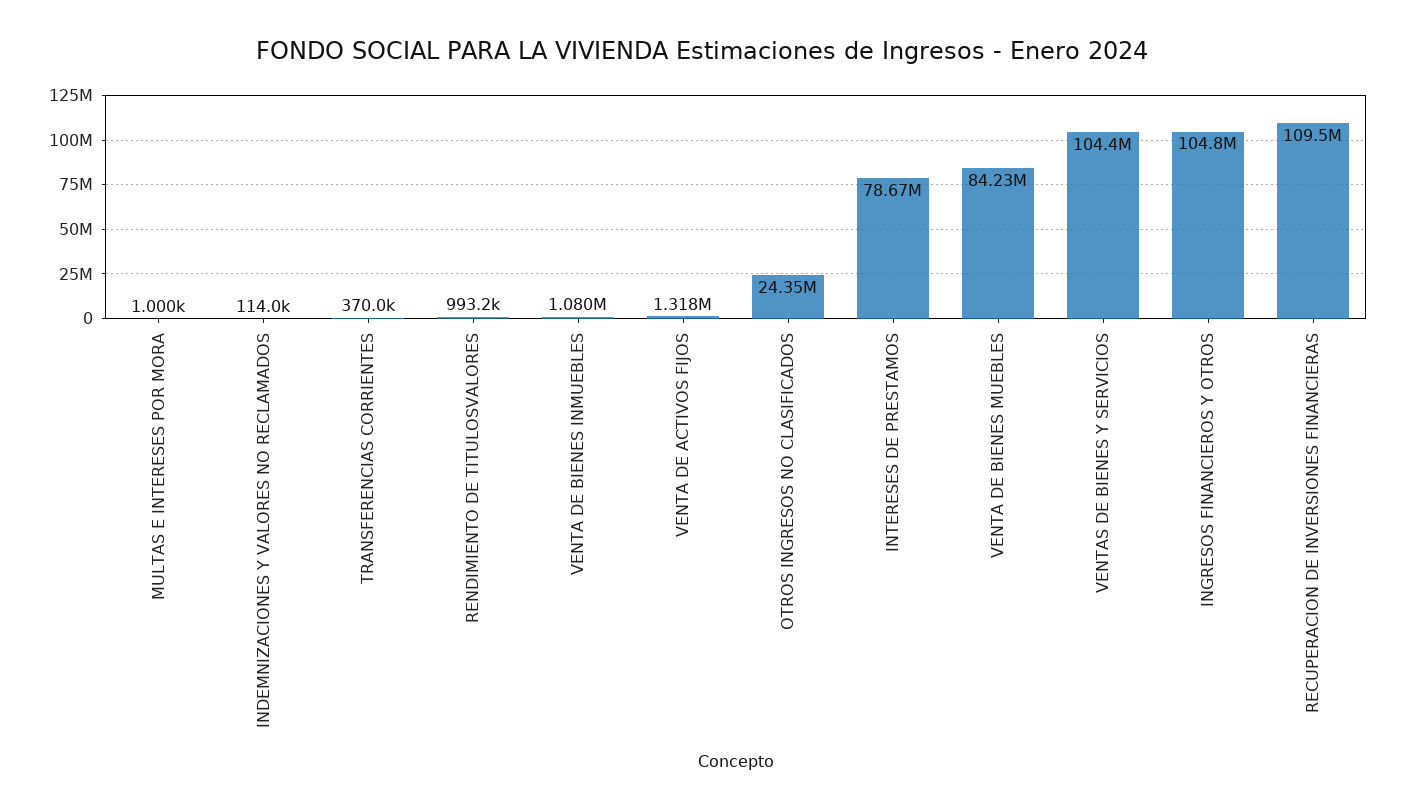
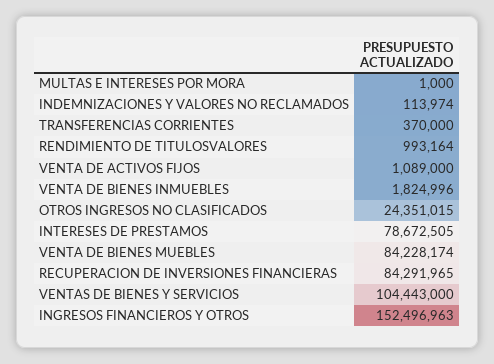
  {
    "MULTAS E INTERESES POR MORA": 1000,
    "INDEMNIZACIONES Y VALORES NO RECLAMADOS": 113974,
    "TRANSFERENCIAS CORRIENTES": 370000,
    "RENDIMIENTO DE TITULOSVALORES": 993164,
-   "VENTA DE BIENES INMUEBLES": 1080000,
+   "VENTA DE BIENES INMUEBLES": 1824996,
-   "VENTA DE ACTIVOS FIJOS": 1318000,
+   "VENTA DE ACTIVOS FIJOS": 1089000,
    "OTROS INGRESOS NO CLASIFICADOS": 24351015,
    "INTERESES DE PRESTAMOS": 78672505,
    "VENTA DE BIENES MUEBLES": 84228174,
    "VENTAS DE BIENES Y SERVICIOS": 104443000,
-   "INGRESOS FINANCIEROS Y OTROS": 104800000,
+   "INGRESOS FINANCIEROS Y OTROS": 152496963,
-   "RECUPERACION DE INVERSIONES FINANCIERAS": 109500000
+   "RECUPERACION DE INVERSIONES FINANCIERAS": 84291965
  }

